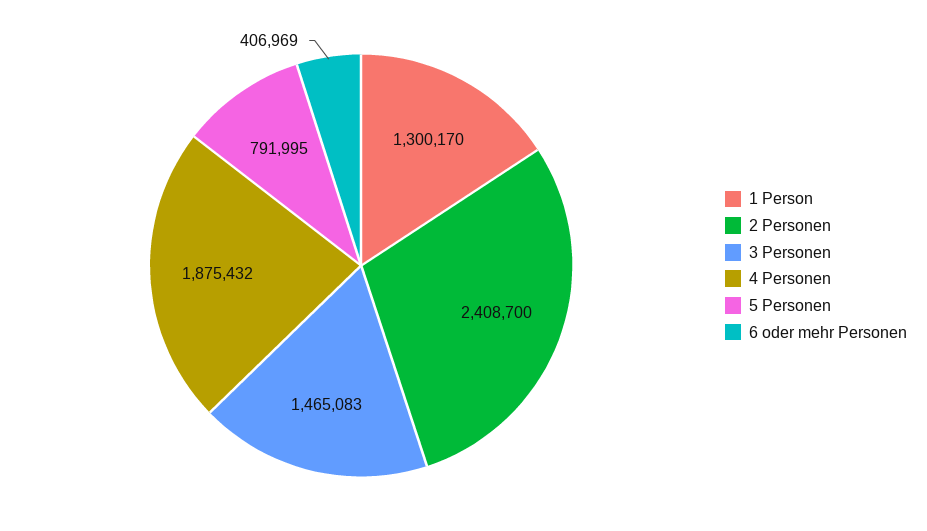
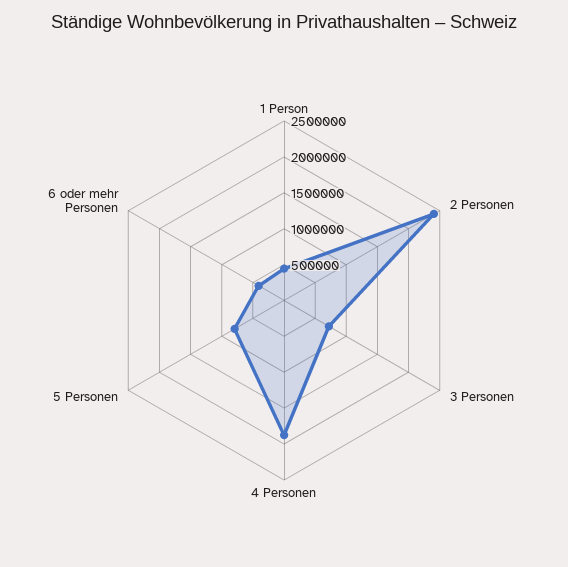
  {
-   "1 Person": 1300170,
+   "1 Person": 500000,
    "2 Personen": 2408700,
-   "3 Personen": 1465083,
+   "3 Personen": 750000,
    "4 Personen": 1875432,
    "5 Personen": 791995,
    "6 oder mehr Personen": 406969
  }

